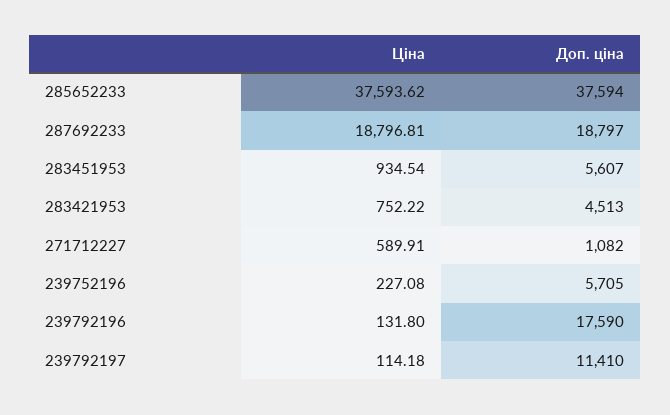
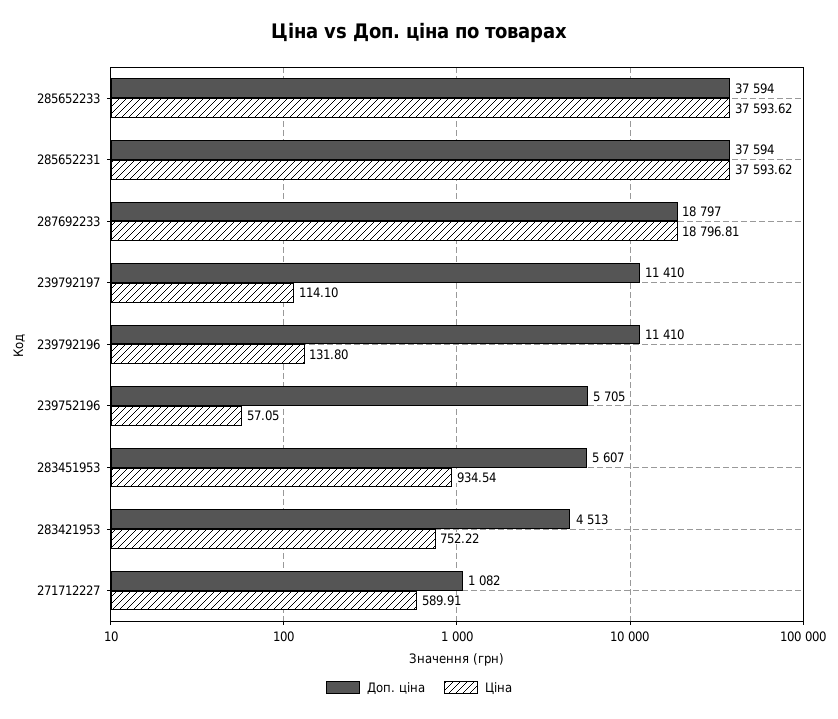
  {
    "Ціна": {
      "285652233": 37593.62,
      "287692233": 18796.81,
      "283451953": 934.54,
      "283421953": 752.22,
      "271712227": 589.91,
-     "239752196": 227.08,
+     "239752196": 57.05,
      "239792196": 131.8,
-     "239792197": 114.18
+     "239792197": 114.1,
+     "285652231": 37593.62
    },
    "Доп. ціна": {
      "285652233": 37594,
      "287692233": 18797,
      "283451953": 5607,
      "283421953": 4513,
      "271712227": 1082,
      "239752196": 5705,
-     "239792196": 17590,
+     "239792196": 11410,
-     "239792197": 11410
+     "239792197": 11410,
+     "285652231": 37594
    }
  }

